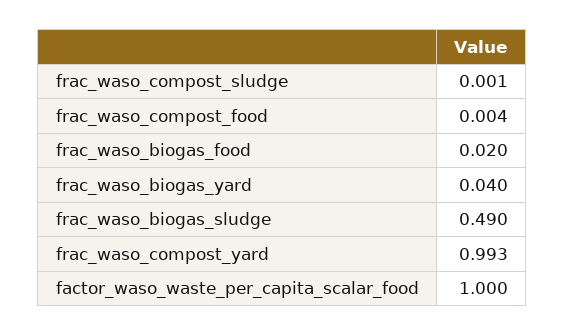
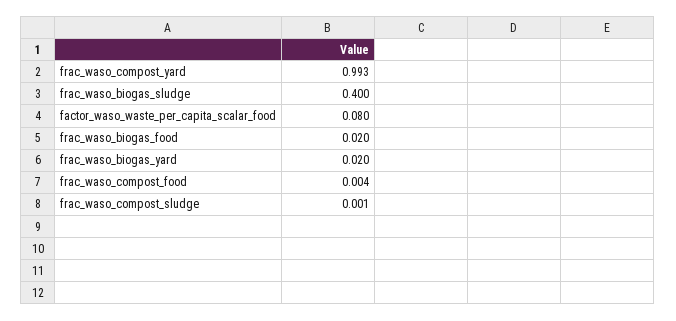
  {
    "frac_waso_compost_sludge": 0.001,
    "frac_waso_compost_food": 0.004,
    "frac_waso_biogas_food": 0.02,
-   "frac_waso_biogas_yard": 0.04,
+   "frac_waso_biogas_yard": 0.02,
-   "frac_waso_biogas_sludge": 0.49,
+   "frac_waso_biogas_sludge": 0.4,
    "frac_waso_compost_yard": 0.993,
-   "factor_waso_waste_per_capita_scalar_food": 1
+   "factor_waso_waste_per_capita_scalar_food": 0.08
  }

